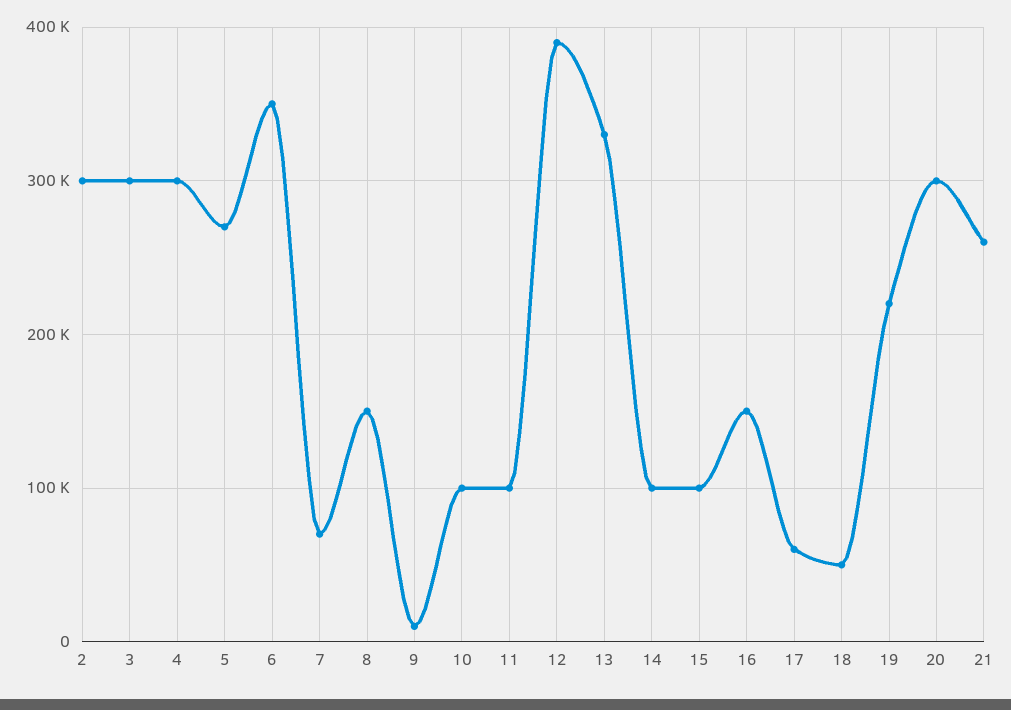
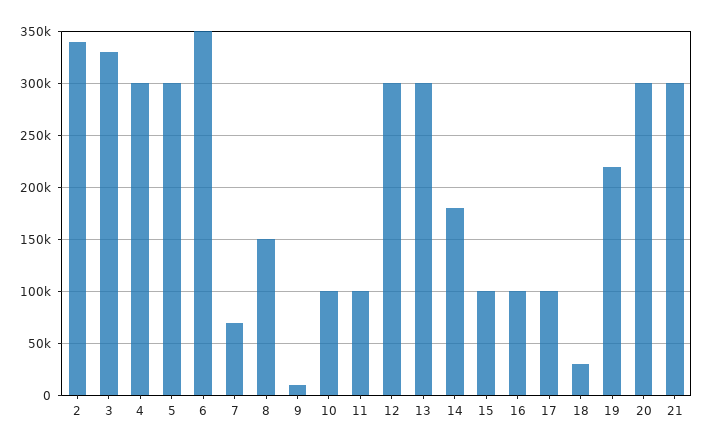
  {
-   "2": 300000,
+   "2": 340000,
-   "3": 300000,
+   "3": 330000,
    "4": 300000,
-   "5": 270000,
+   "5": 300000,
    "6": 350000,
    "7": 70000,
    "8": 150000,
    "9": 10000,
    "10": 100000,
    "11": 100000,
-   "12": 390000,
+   "12": 300000,
-   "13": 330000,
+   "13": 300000,
-   "14": 100000,
+   "14": 180000,
    "15": 100000,
-   "16": 150000,
+   "16": 100000,
-   "17": 60000,
+   "17": 100000,
-   "18": 50000,
+   "18": 30000,
    "19": 220000,
    "20": 300000,
-   "21": 260000
+   "21": 300000
  }

